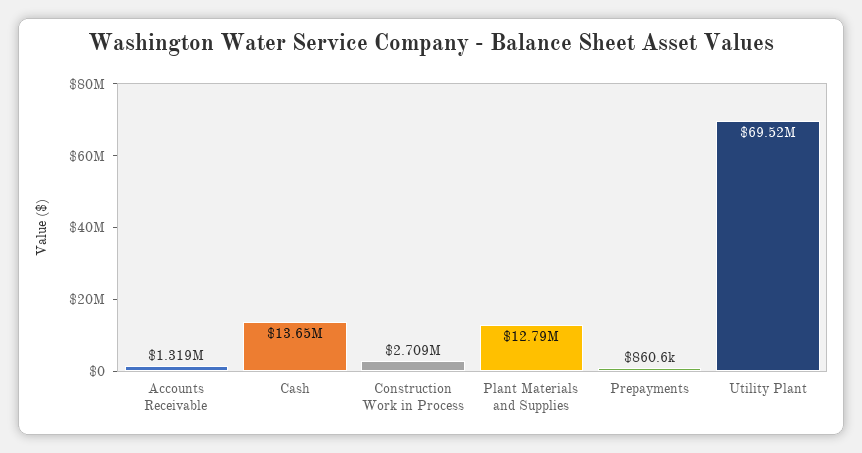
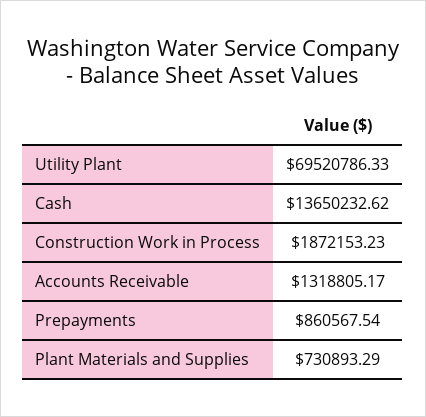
  {
    "Accounts Receivable": 1318805.17,
    "Cash": 13650232.62,
-   "Construction Work in Process": 2709000,
+   "Construction Work in Process": 1872153.23,
-   "Plant Materials and Supplies": 12790000,
+   "Plant Materials and Supplies": 730893.29,
    "Prepayments": 860567.54,
    "Utility Plant": 69520786.33
  }

